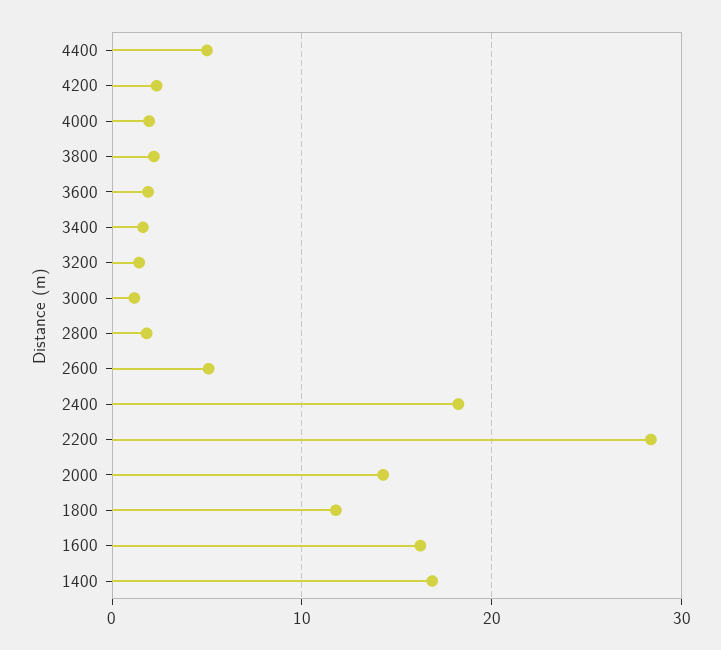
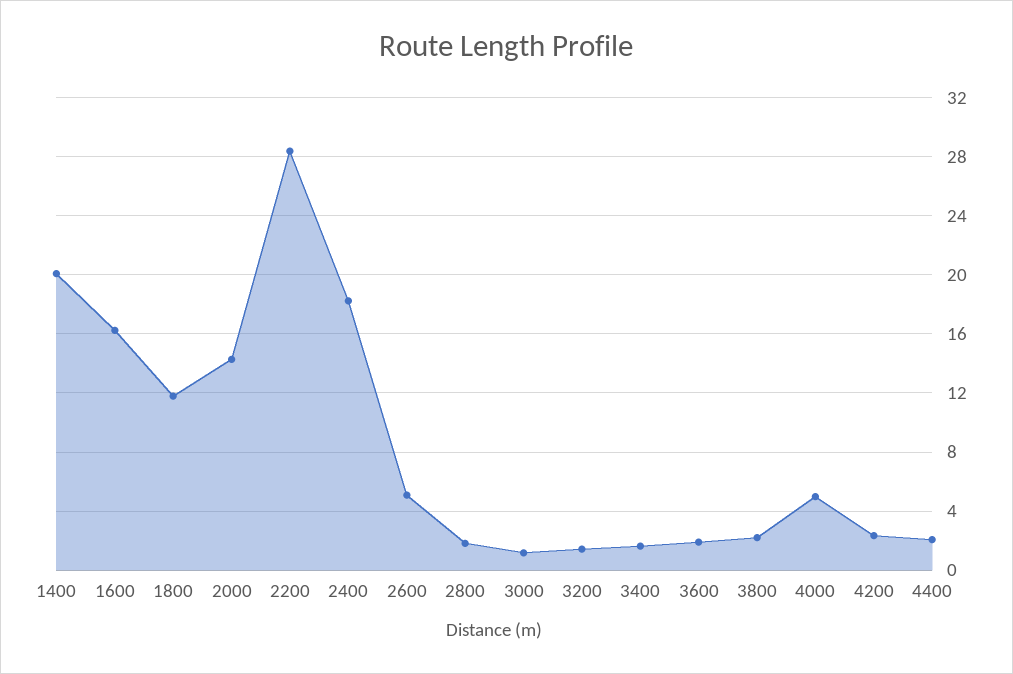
  {
-   "4400": 5,
+   "4400": 2,
    "4200": 2.5,
-   "4000": 2,
+   "4000": 5,
    "3800": 2,
    "3600": 2,
    "3400": 1.5,
    "3200": 1.5,
    "3000": 1,
    "2800": 2,
    "2600": 5,
    "2400": 18,
    "2200": 28.5,
    "2000": 14.5,
    "1800": 12,
    "1600": 16,
-   "1400": 17
+   "1400": 20
  }

